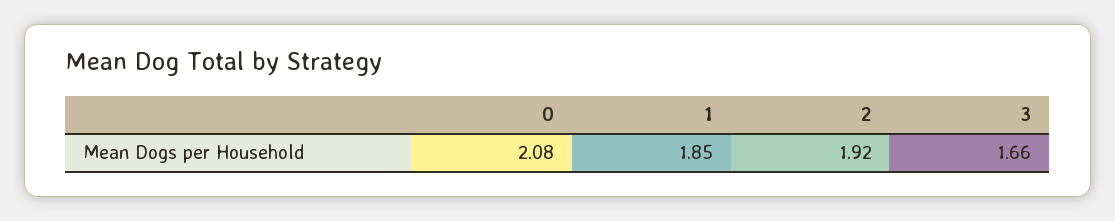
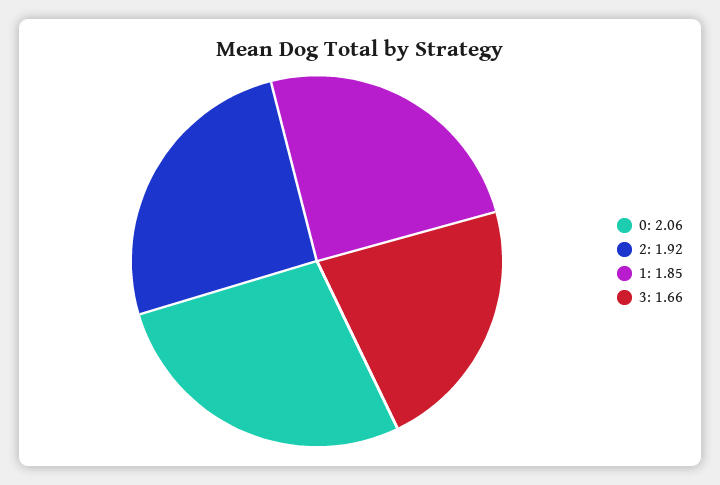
  {
-   "0": 2.08,
+   "0": 2.06,
    "1": 1.85,
    "2": 1.92,
    "3": 1.66
  }

